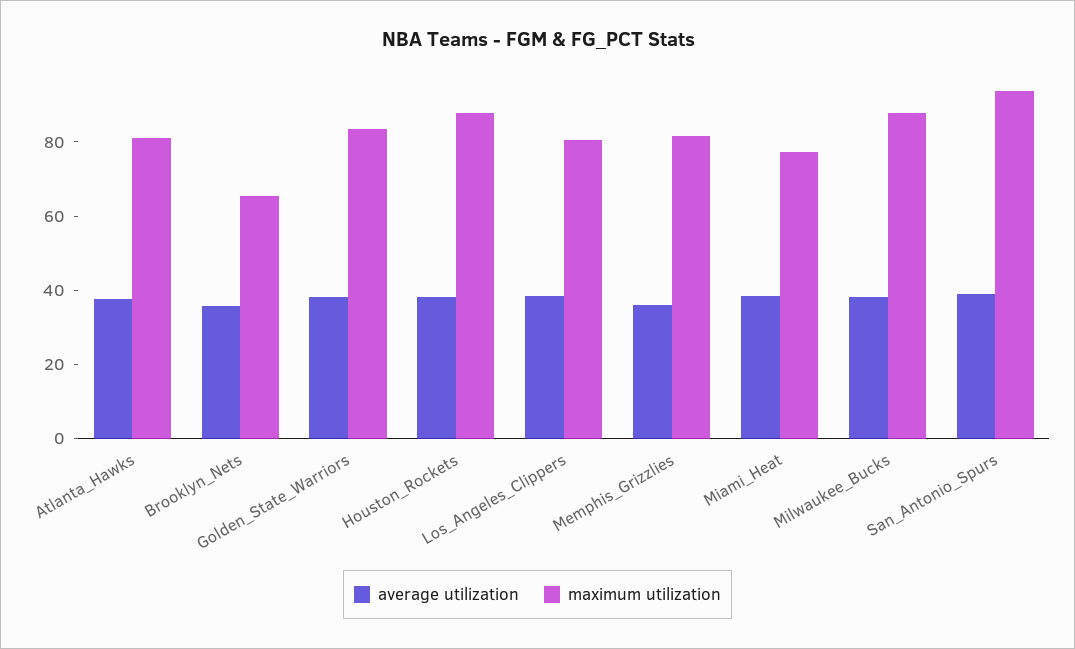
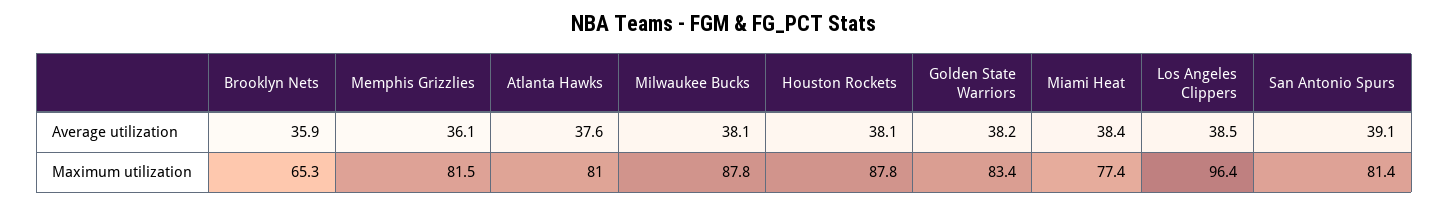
  {
    "average utilization": {
      "Atlanta_Hawks": 37.6,
      "Brooklyn_Nets": 35.9,
      "Golden_State_Warriors": 38.2,
      "Houston_Rockets": 38.1,
      "Los_Angeles_Clippers": 38.5,
      "Memphis_Grizzlies": 36.1,
      "Miami_Heat": 38.4,
      "Milwaukee_Bucks": 38.1,
      "San_Antonio_Spurs": 39.1
    },
    "maximum utilization": {
      "Atlanta_Hawks": 81,
      "Brooklyn_Nets": 65.3,
      "Golden_State_Warriors": 83.4,
      "Houston_Rockets": 87.8,
-     "Los_Angeles_Clippers": 80,
+     "Los_Angeles_Clippers": 96.4,
      "Memphis_Grizzlies": 81.5,
      "Miami_Heat": 77.4,
      "Milwaukee_Bucks": 87.8,
-     "San_Antonio_Spurs": 95
+     "San_Antonio_Spurs": 81.4
    }
  }

